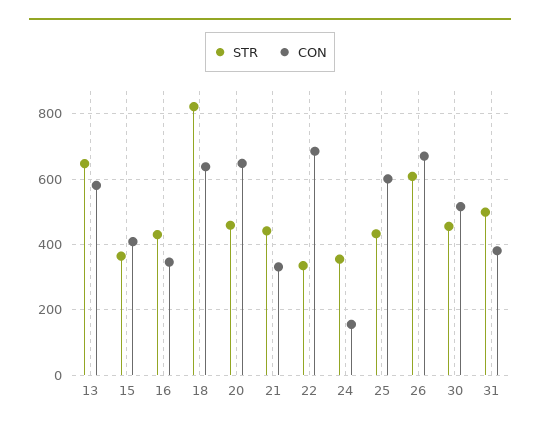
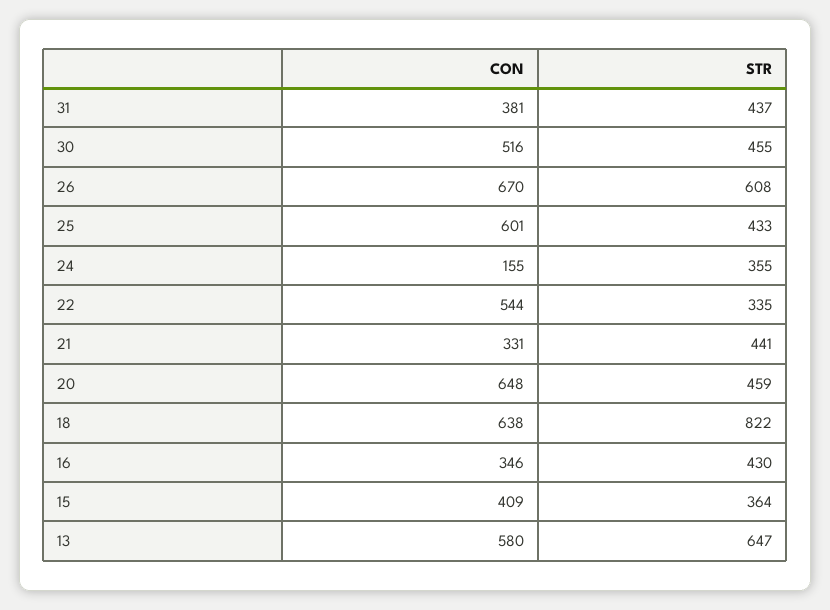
  {
    "STR": {
      "13": 647,
      "15": 364,
      "16": 430,
      "18": 822,
      "20": 459,
      "21": 441,
      "22": 335,
      "24": 355,
      "25": 433,
      "26": 608,
      "30": 455,
-     "31": 500
+     "31": 437
    },
    "CON": {
      "13": 580,
      "15": 409,
      "16": 346,
      "18": 638,
      "20": 648,
      "21": 331,
-     "22": 680,
+     "22": 544,
      "24": 155,
      "25": 601,
      "26": 670,
      "30": 516,
      "31": 381
    }
  }

